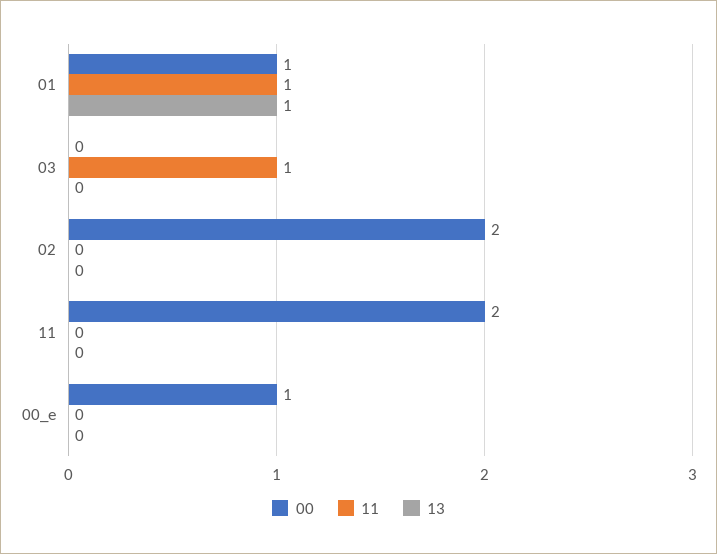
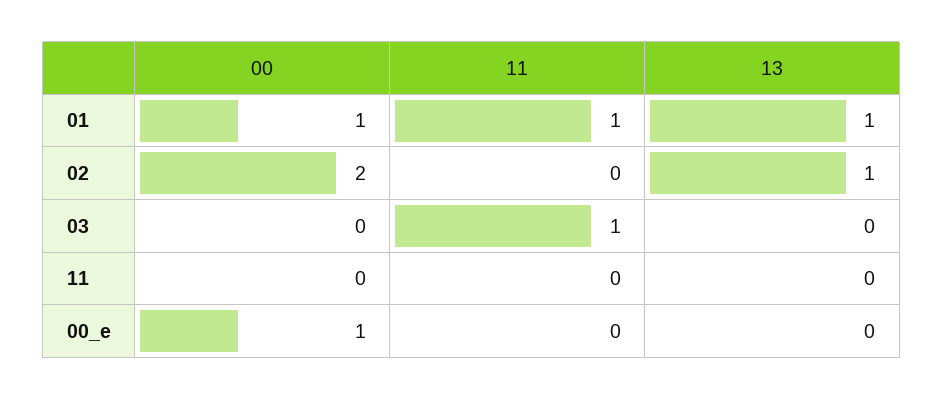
  {
    "00": {
      "01": 1,
      "03": 0,
      "02": 2,
-     "11": 2,
+     "11": 0,
      "00_e": 1
    },
    "11": {
      "01": 1,
      "03": 1,
      "02": 0,
      "11": 0,
      "00_e": 0
    },
    "13": {
      "01": 1,
      "03": 0,
-     "02": 0,
+     "02": 1,
      "11": 0,
      "00_e": 0
    }
  }

